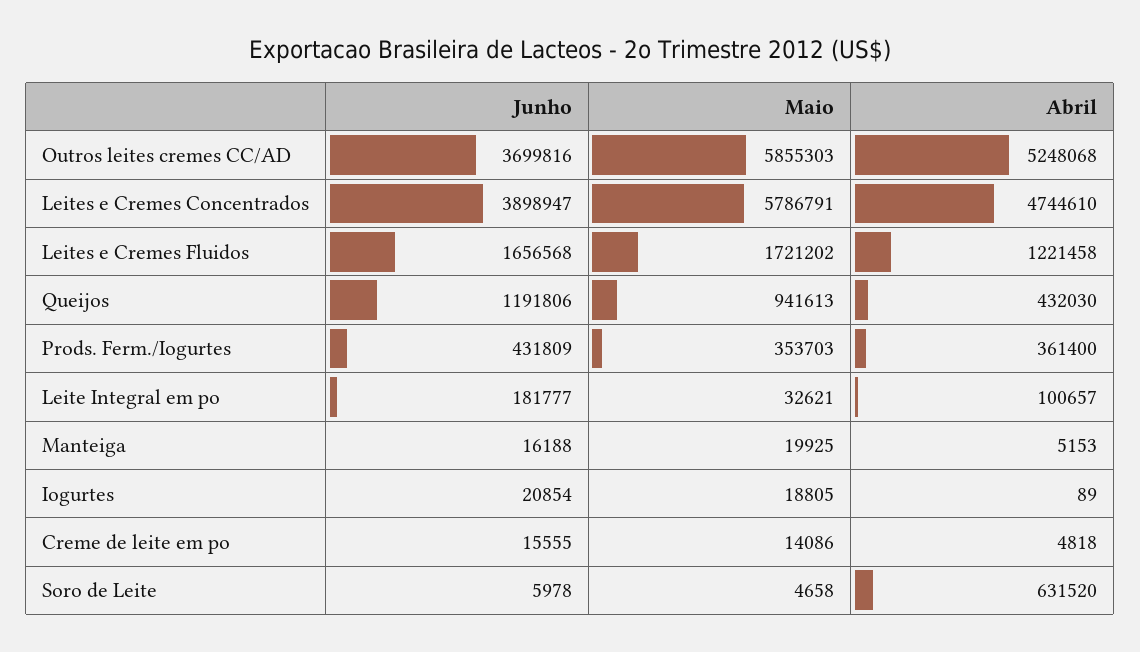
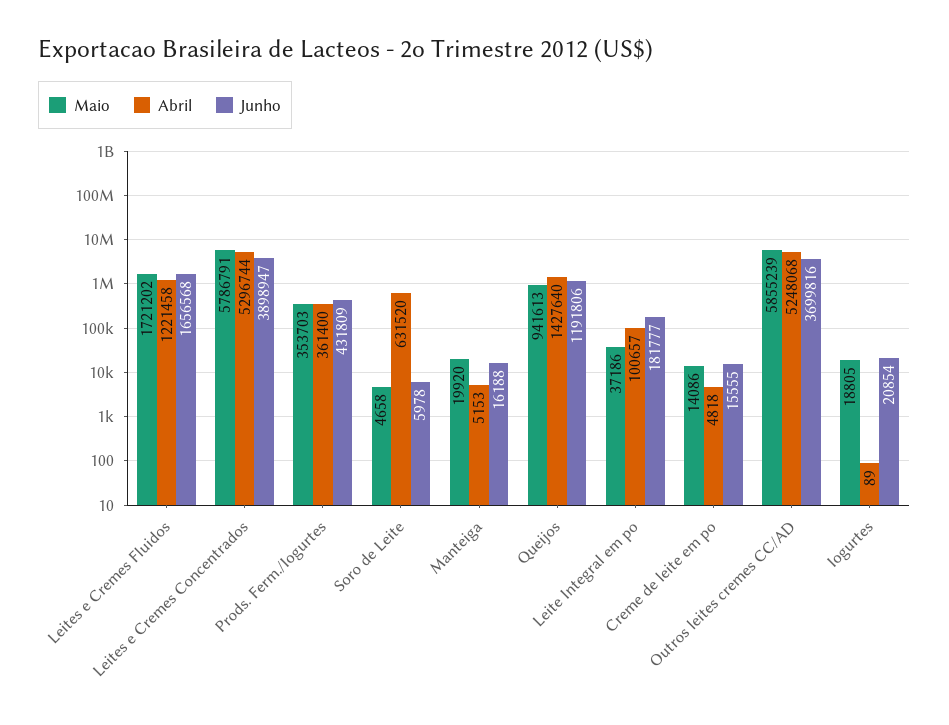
  {
    "Junho": {
      "Outros leites cremes CC/AD": 3699816,
      "Leites e Cremes Concentrados": 3898947,
      "Leites e Cremes Fluidos": 1656568,
      "Queijos": 1191806,
      "Prods. Ferm./Iogurtes": 431809,
      "Leite Integral em po": 181777,
      "Manteiga": 16188,
      "Iogurtes": 20854,
      "Creme de leite em po": 15555,
      "Soro de Leite": 5978
    },
    "Maio": {
-     "Outros leites cremes CC/AD": 5855303,
+     "Outros leites cremes CC/AD": 5855239,
      "Leites e Cremes Concentrados": 5786791,
      "Leites e Cremes Fluidos": 1721202,
      "Queijos": 941613,
      "Prods. Ferm./Iogurtes": 353703,
-     "Leite Integral em po": 32621,
+     "Leite Integral em po": 37186,
-     "Manteiga": 19925,
+     "Manteiga": 19920,
      "Iogurtes": 18805,
      "Creme de leite em po": 14086,
      "Soro de Leite": 4658
    },
    "Abril": {
      "Outros leites cremes CC/AD": 5248068,
-     "Leites e Cremes Concentrados": 4744610,
+     "Leites e Cremes Concentrados": 5296744,
      "Leites e Cremes Fluidos": 1221458,
-     "Queijos": 432030,
+     "Queijos": 1427640,
      "Prods. Ferm./Iogurtes": 361400,
      "Leite Integral em po": 100657,
      "Manteiga": 5153,
      "Iogurtes": 89,
      "Creme de leite em po": 4818,
      "Soro de Leite": 631520
    }
  }

